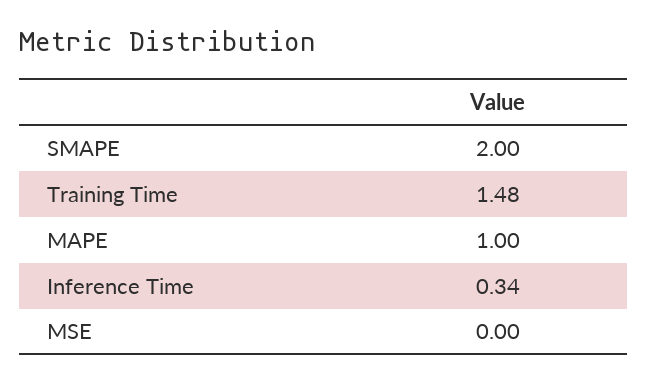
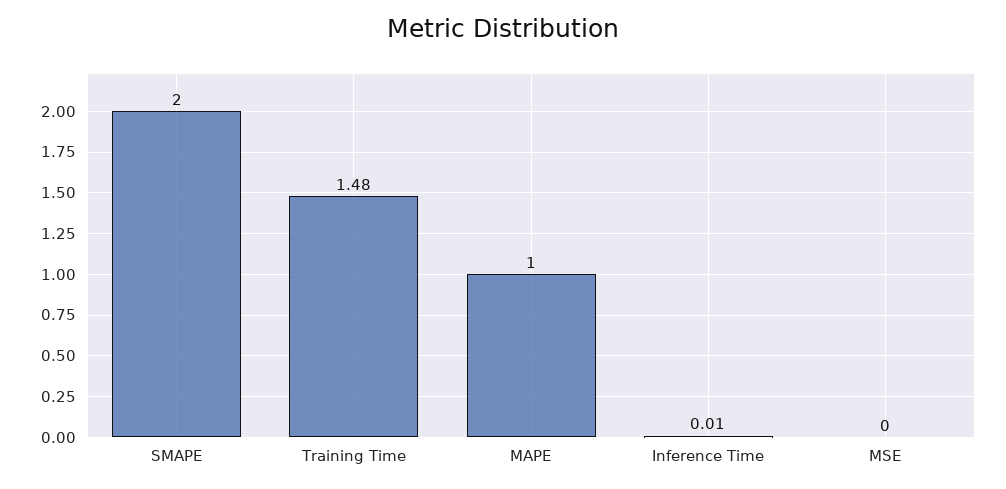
  {
    "SMAPE": 2,
    "Training Time": 1.48,
    "MAPE": 1,
-   "Inference Time": 0.34,
+   "Inference Time": 0.01,
    "MSE": 0
  }

